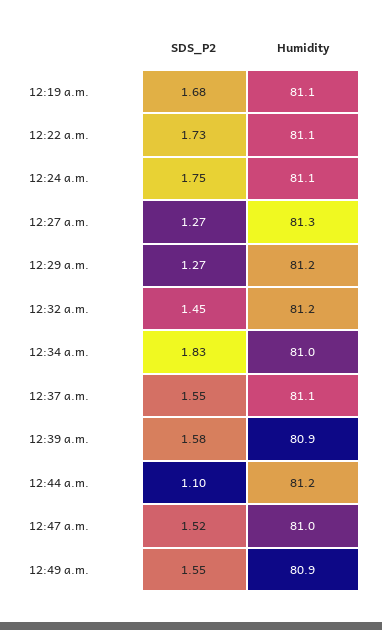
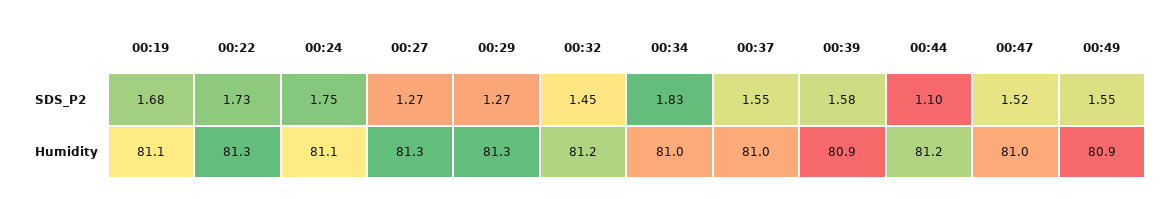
  {
    "SDS_P2": {
      "12:19 a.m.": 1.68,
      "12:22 a.m.": 1.73,
      "12:24 a.m.": 1.75,
      "12:27 a.m.": 1.27,
      "12:29 a.m.": 1.27,
      "12:32 a.m.": 1.45,
      "12:34 a.m.": 1.83,
      "12:37 a.m.": 1.55,
      "12:39 a.m.": 1.58,
      "12:44 a.m.": 1.1,
      "12:47 a.m.": 1.52,
      "12:49 a.m.": 1.55
    },
    "Humidity": {
      "12:19 a.m.": 81.1,
-     "12:22 a.m.": 81.1,
+     "12:22 a.m.": 81.3,
      "12:24 a.m.": 81.1,
      "12:27 a.m.": 81.3,
-     "12:29 a.m.": 81.2,
+     "12:29 a.m.": 81.3,
      "12:32 a.m.": 81.2,
      "12:34 a.m.": 81,
-     "12:37 a.m.": 81.1,
+     "12:37 a.m.": 81,
      "12:39 a.m.": 80.9,
      "12:44 a.m.": 81.2,
      "12:47 a.m.": 81,
      "12:49 a.m.": 80.9
    }
  }

